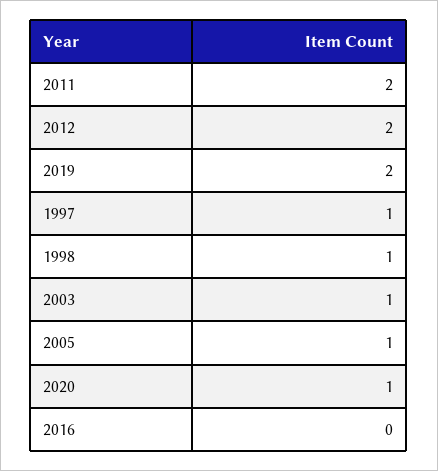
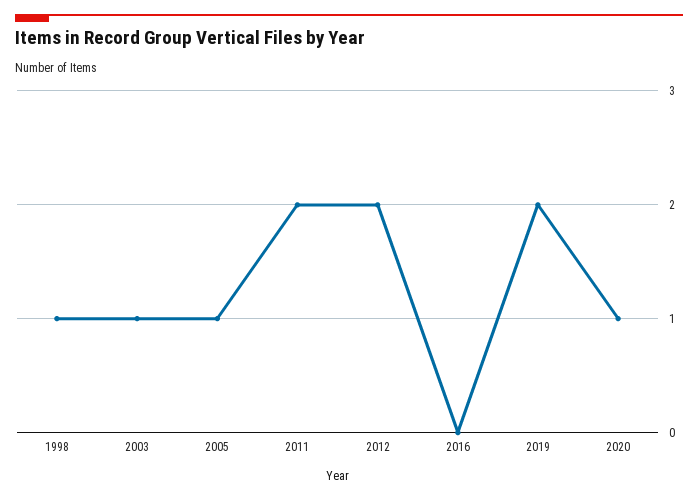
  {
    "2011": 2,
    "2012": 2,
    "2019": 2,
-   "1997": 1,
    "1998": 1,
    "2003": 1,
    "2005": 1,
    "2020": 1,
    "2016": 0
  }

